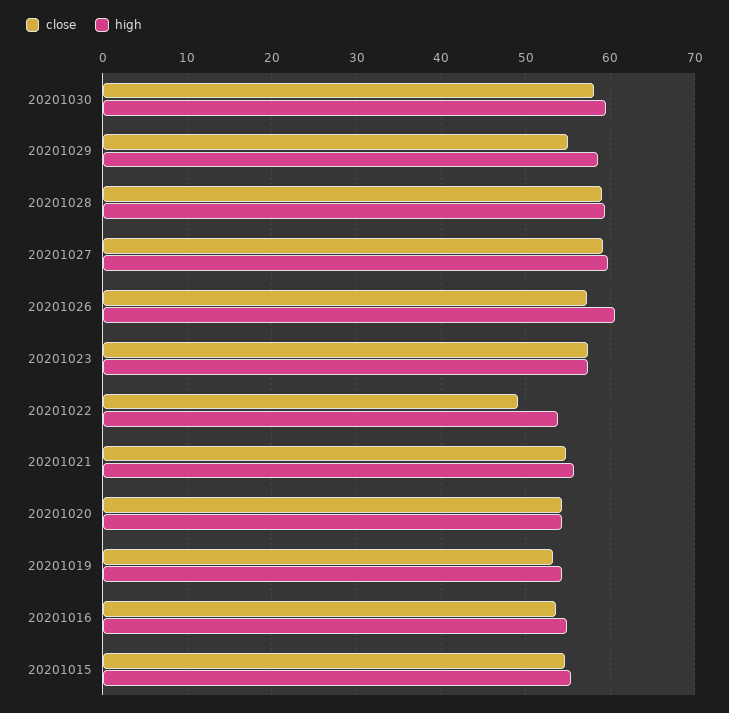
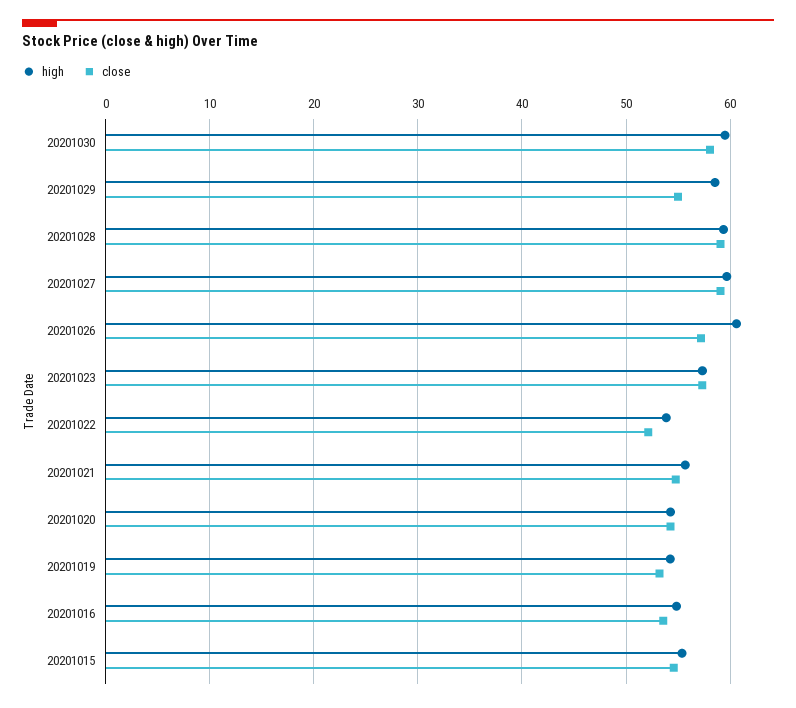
  {
    "close": {
      "20201030": 58,
      "20201029": 55,
      "20201028": 59,
      "20201027": 59,
      "20201026": 57,
      "20201023": 57,
-     "20201022": 49,
+     "20201022": 52,
      "20201021": 55,
      "20201020": 54,
      "20201019": 53,
      "20201016": 54,
      "20201015": 55
    },
    "high": {
      "20201030": 60,
      "20201029": 59,
      "20201028": 59,
      "20201027": 60,
      "20201026": 61,
      "20201023": 57,
      "20201022": 54,
      "20201021": 56,
      "20201020": 54,
      "20201019": 54,
      "20201016": 55,
      "20201015": 55
    }
  }

